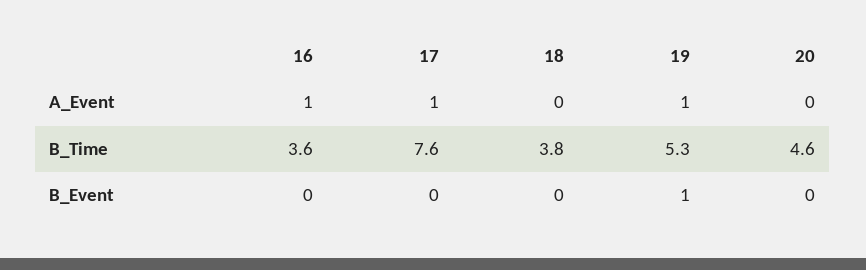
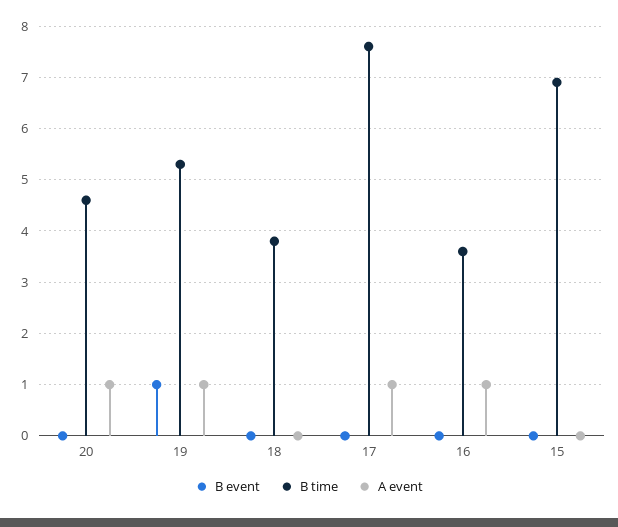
  {
    "A_Event": {
      "16": 1,
      "17": 1,
      "18": 0,
      "19": 1,
-     "20": 0
+     "20": 1,
+     "15": 0
    },
    "B_Time": {
      "16": 3.6,
      "17": 7.6,
      "18": 3.8,
      "19": 5.3,
-     "20": 4.6
+     "20": 4.6,
+     "15": 7
    },
    "B_Event": {
      "16": 0,
      "17": 0,
      "18": 0,
      "19": 1,
-     "20": 0
+     "20": 0,
+     "15": 0
    }
  }

